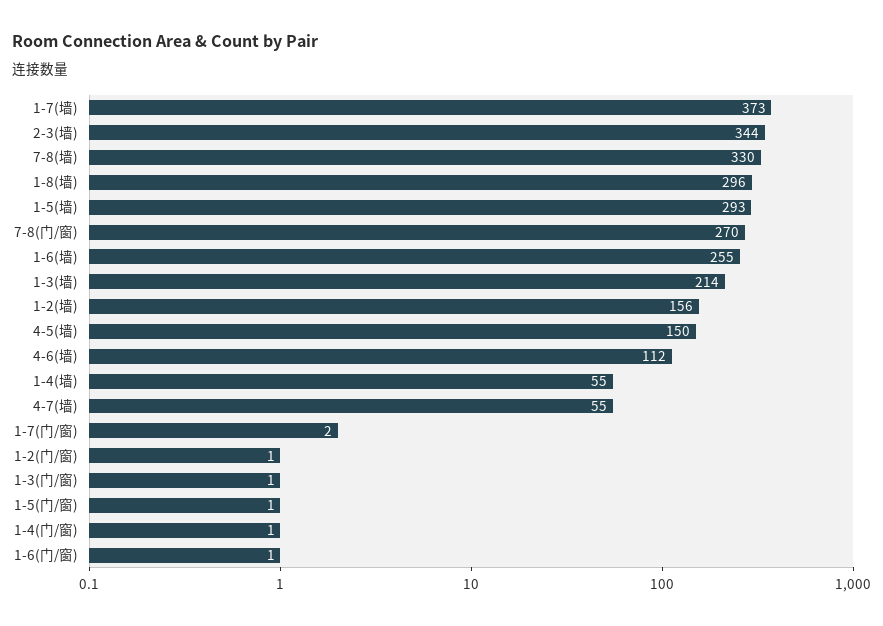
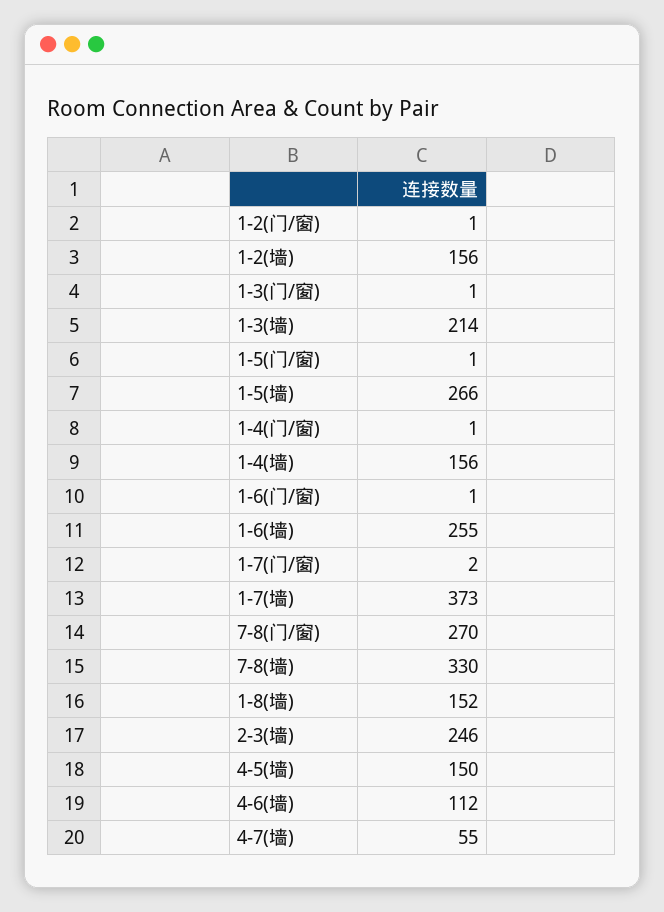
  {
    "1-7(墙)": 373,
-   "2-3(墙)": 344,
+   "2-3(墙)": 246,
    "7-8(墙)": 330,
-   "1-8(墙)": 296,
+   "1-8(墙)": 152,
-   "1-5(墙)": 293,
+   "1-5(墙)": 266,
    "7-8(门/窗)": 270,
    "1-6(墙)": 255,
    "1-3(墙)": 214,
    "1-2(墙)": 156,
    "4-5(墙)": 150,
    "4-6(墙)": 112,
-   "1-4(墙)": 55,
+   "1-4(墙)": 156,
    "4-7(墙)": 55,
    "1-7(门/窗)": 2,
    "1-2(门/窗)": 1,
    "1-3(门/窗)": 1,
    "1-5(门/窗)": 1,
    "1-4(门/窗)": 1,
    "1-6(门/窗)": 1
  }

